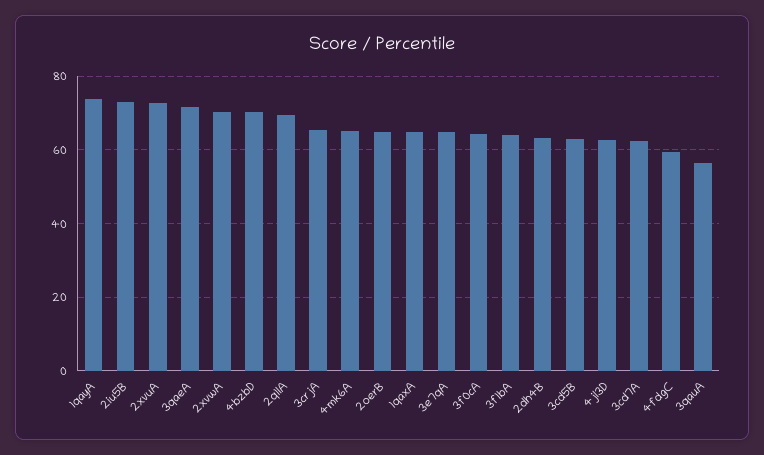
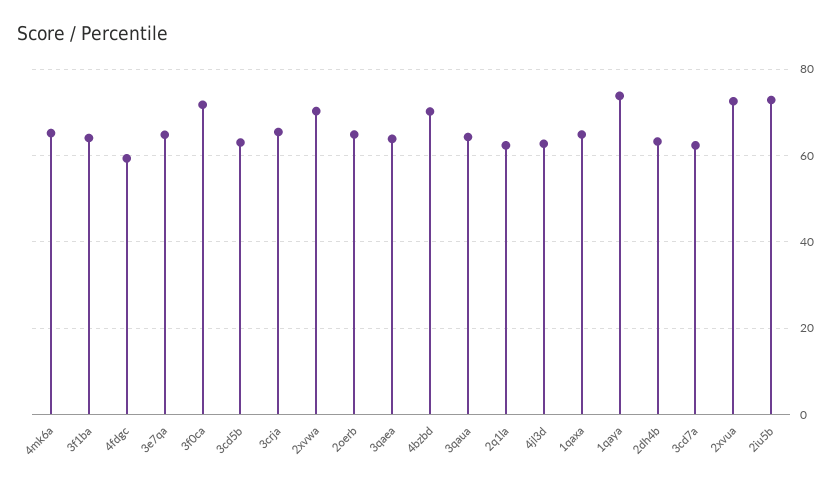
  {
    "1qayA": 74,
    "2iu5B": 72,
    "2xvuA": 72,
-   "3qaeA": 72,
+   "3qaeA": 64,
    "2xvwA": 70,
    "4bzbD": 70,
-   "2q1lA": 70,
+   "2q1lA": 62,
    "3crjA": 66,
    "4mk6A": 66,
    "2oerB": 64,
    "1qaxA": 64,
    "3e7qA": 64,
-   "3f0cA": 64,
+   "3f0cA": 72,
    "3f1bA": 64,
    "2dh4B": 64,
    "3cd5B": 62,
    "4jl3D": 62,
    "3cd7A": 62,
    "4fdgC": 60,
-   "3qauA": 56
+   "3qauA": 64
  }

